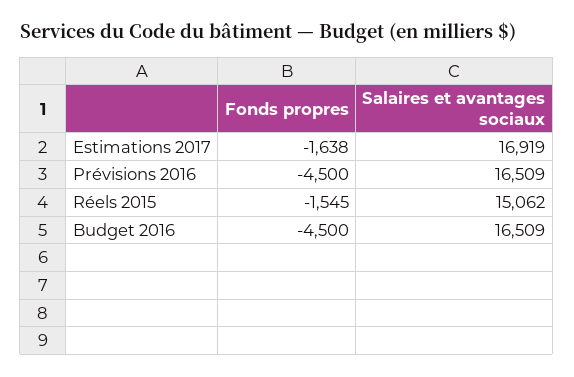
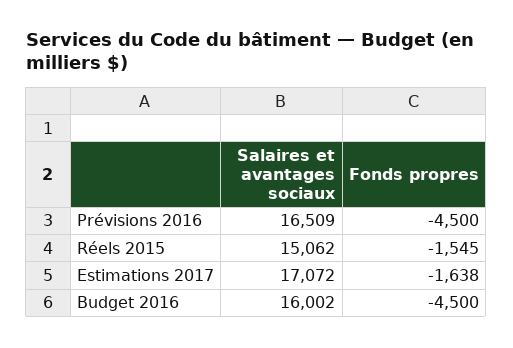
  {
    "Fonds propres": {
      "Estimations 2017": -1638,
      "Prévisions 2016": -4500,
      "Réels 2015": -1545,
      "Budget 2016": -4500
    },
    "Salaires et avantages sociaux": {
-     "Estimations 2017": 16919,
+     "Estimations 2017": 17072,
      "Prévisions 2016": 16509,
      "Réels 2015": 15062,
-     "Budget 2016": 16509
+     "Budget 2016": 16002
    }
  }

